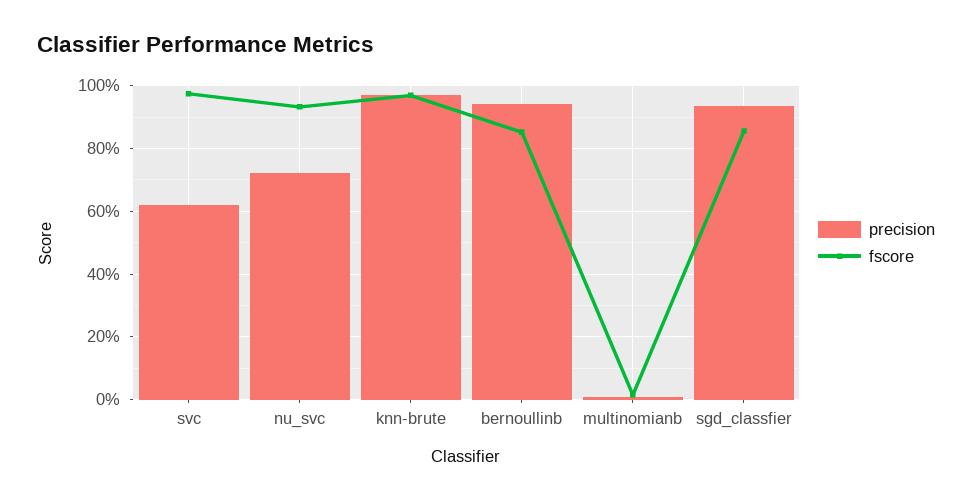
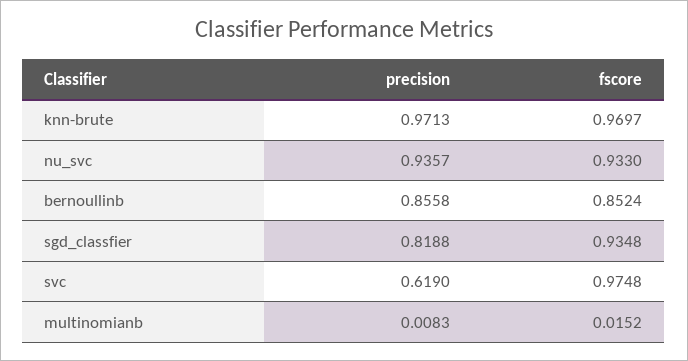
  {
    "precision": {
      "svc": 0.619,
-     "nu_svc": 0.72,
+     "nu_svc": 0.9357,
      "knn-brute": 0.9713,
-     "bernoullinb": 0.94,
+     "bernoullinb": 0.8558,
      "multinomianb": 0.0083,
-     "sgd_classfier": 0.94
+     "sgd_classfier": 0.8188
    },
    "fscore": {
      "svc": 0.9748,
      "nu_svc": 0.933,
      "knn-brute": 0.9697,
      "bernoullinb": 0.8524,
      "multinomianb": 0.0152,
-     "sgd_classfier": 0.86
+     "sgd_classfier": 0.9348
    }
  }

